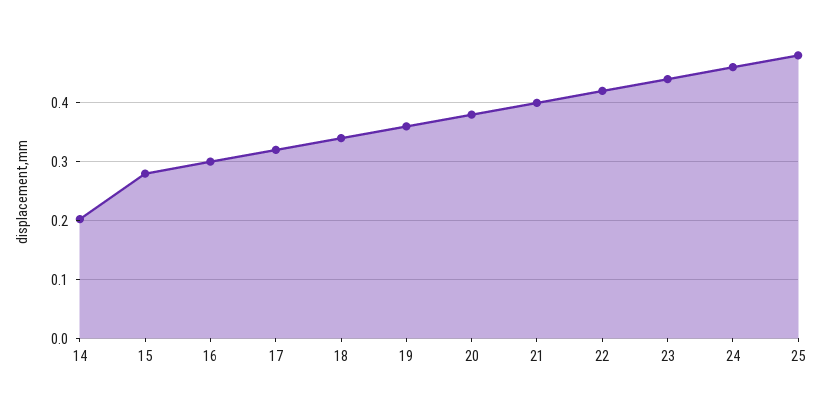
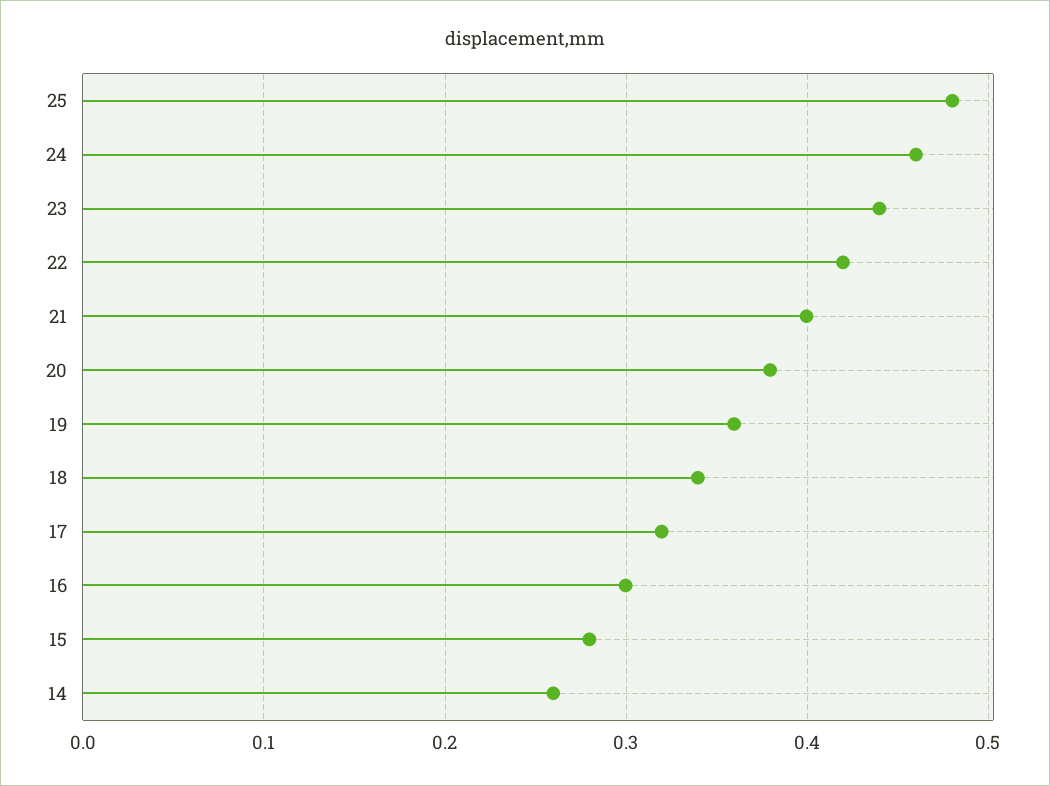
  {
-   "14": 0.2,
+   "14": 0.26,
    "15": 0.28,
    "16": 0.3,
    "17": 0.32,
    "18": 0.34,
    "19": 0.36,
    "20": 0.38,
    "21": 0.4,
    "22": 0.42,
    "23": 0.44,
    "24": 0.46,
    "25": 0.48
  }

